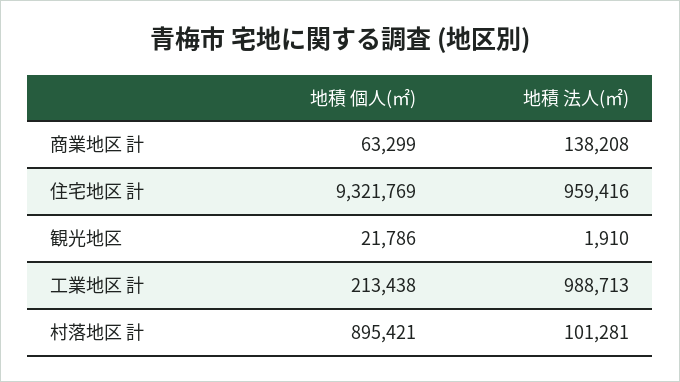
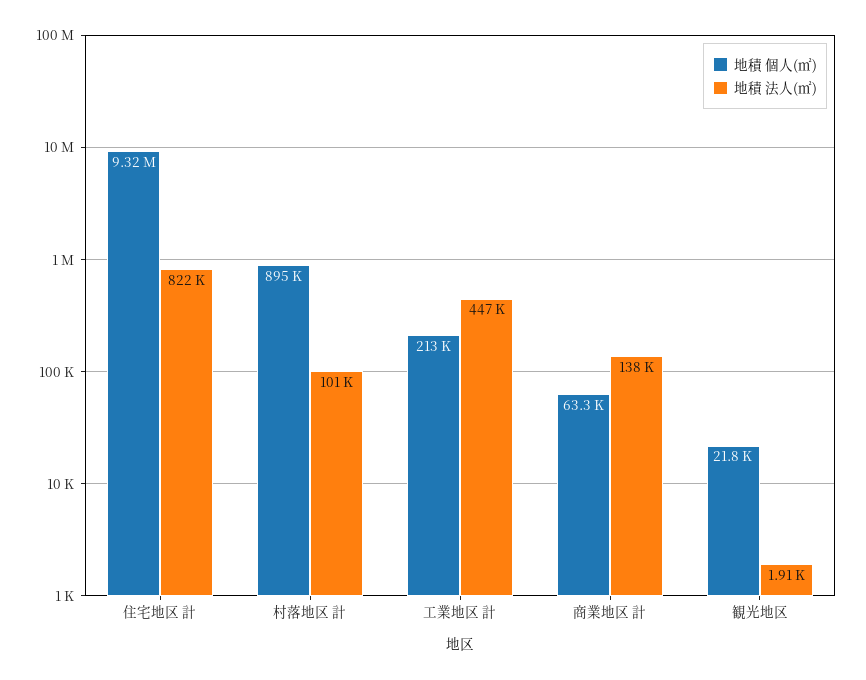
  {
    "地積 個人(㎡)": {
      "商業地区 計": 63299,
      "住宅地区 計": 9321769,
      "観光地区": 21786,
      "工業地区 計": 213438,
      "村落地区 計": 895421
    },
    "地積 法人(㎡)": {
      "商業地区 計": 138208,
-     "住宅地区 計": 959416,
+     "住宅地区 計": 822000,
      "観光地区": 1910,
-     "工業地区 計": 988713,
+     "工業地区 計": 447000,
      "村落地区 計": 101281
    }
  }

